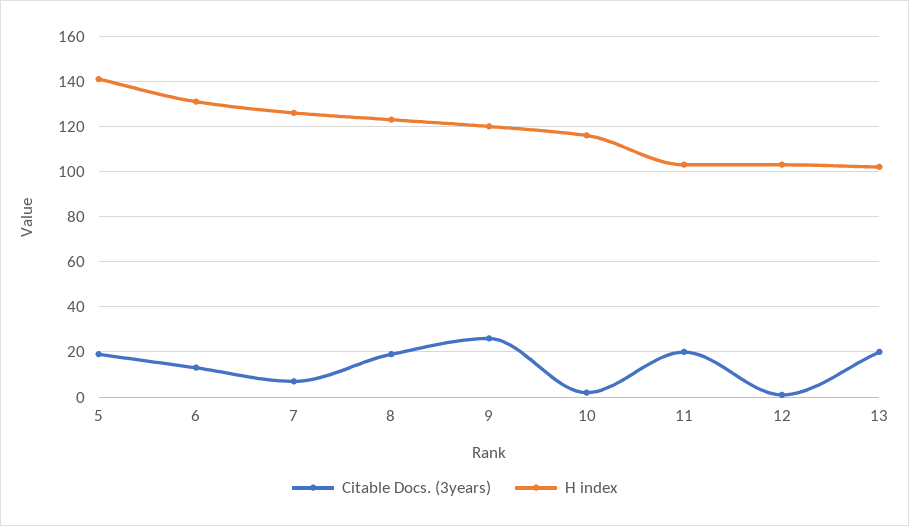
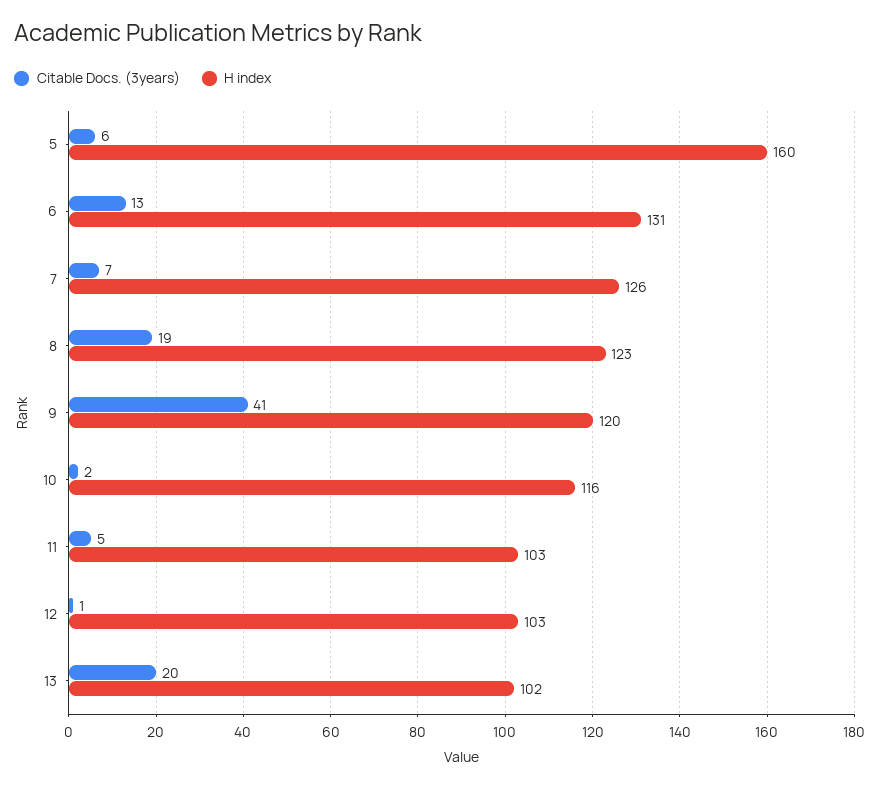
  {
    "Citable Docs. (3years)": {
-     "5": 20,
+     "5": 6,
      "6": 13,
      "7": 7,
      "8": 19,
-     "9": 25,
+     "9": 41,
      "10": 2,
-     "11": 20,
+     "11": 5,
      "12": 1,
      "13": 20
    },
    "H index": {
-     "5": 140,
+     "5": 160,
      "6": 131,
      "7": 126,
      "8": 123,
      "9": 120,
      "10": 116,
      "11": 103,
      "12": 103,
      "13": 102
    }
  }

